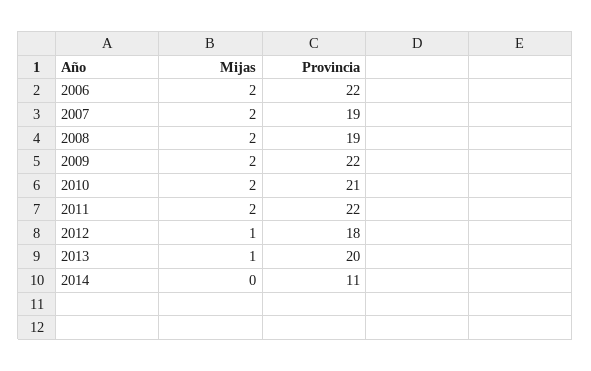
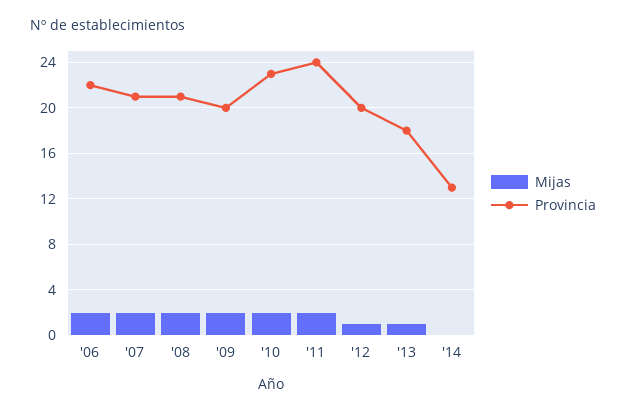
  {
    "Mijas": {
      "2006": 2,
      "2007": 2,
      "2008": 2,
      "2009": 2,
      "2010": 2,
      "2011": 2,
      "2012": 1,
      "2013": 1,
      "2014": 0
    },
    "Provincia": {
      "2006": 22,
-     "2007": 19,
+     "2007": 21,
-     "2008": 19,
+     "2008": 21,
-     "2009": 22,
+     "2009": 20,
-     "2010": 21,
+     "2010": 23,
-     "2011": 22,
+     "2011": 24,
-     "2012": 18,
+     "2012": 20,
-     "2013": 20,
+     "2013": 18,
-     "2014": 11
+     "2014": 13
    }
  }

